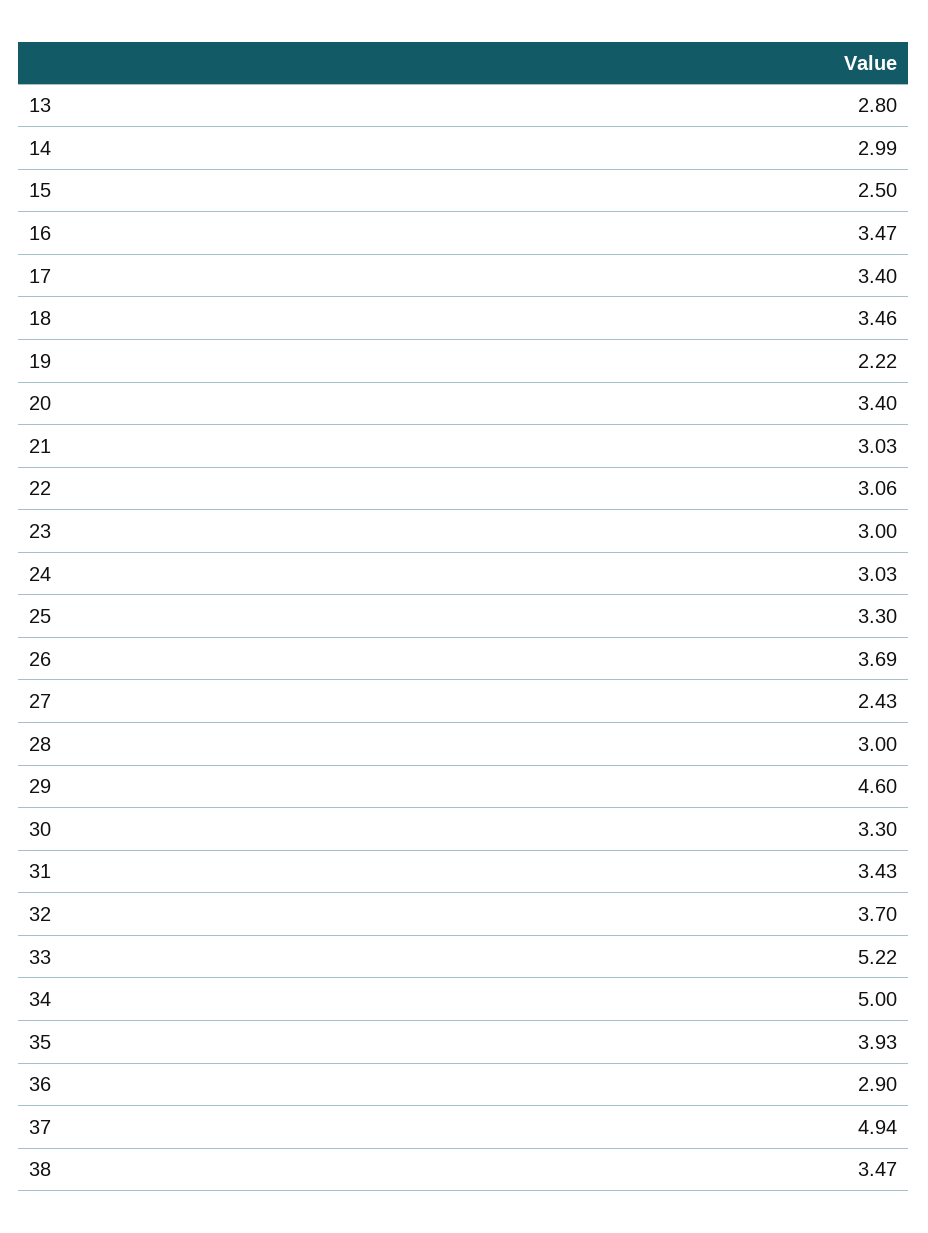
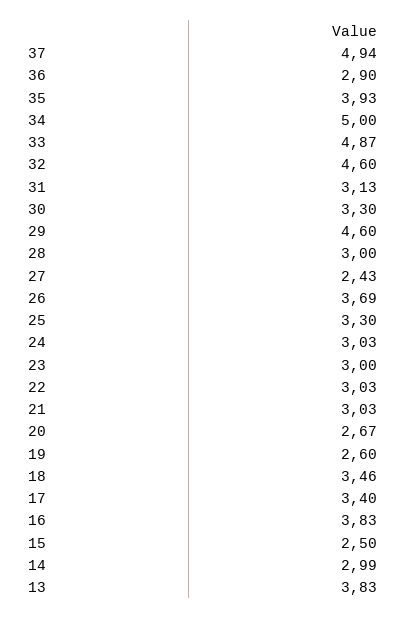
  {
-   "13": 2.8,
+   "13": 3.83,
    "14": 2.99,
    "15": 2.5,
-   "16": 3.47,
+   "16": 3.83,
    "17": 3.4,
    "18": 3.46,
-   "19": 2.22,
+   "19": 2.6,
-   "20": 3.4,
+   "20": 2.67,
    "21": 3.03,
-   "22": 3.06,
+   "22": 3.03,
    "23": 3,
    "24": 3.03,
    "25": 3.3,
    "26": 3.69,
    "27": 2.43,
    "28": 3,
    "29": 4.6,
    "30": 3.3,
-   "31": 3.43,
+   "31": 3.13,
-   "32": 3.7,
+   "32": 4.6,
-   "33": 5.22,
+   "33": 4.87,
    "34": 5,
    "35": 3.93,
    "36": 2.9,
-   "37": 4.94,
+   "37": 4.94
-   "38": 3.47
  }

